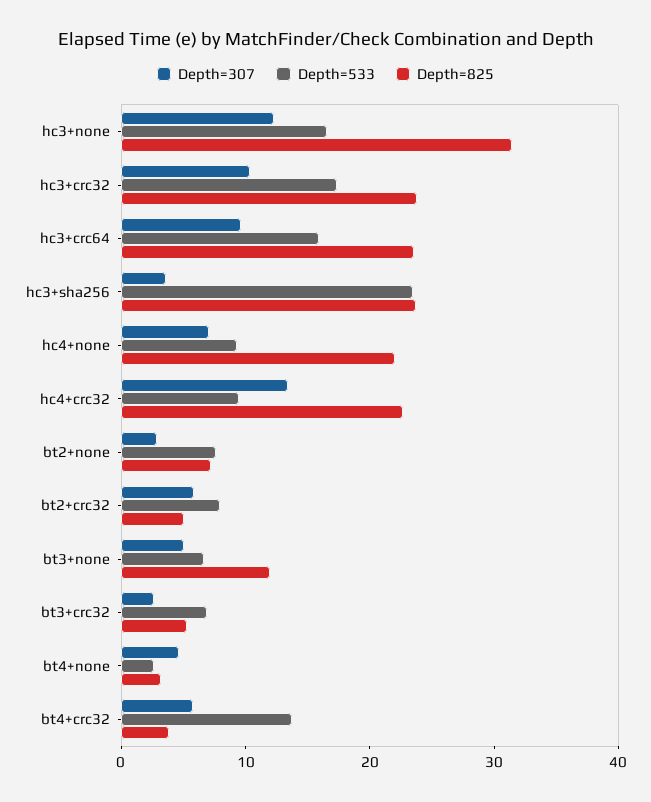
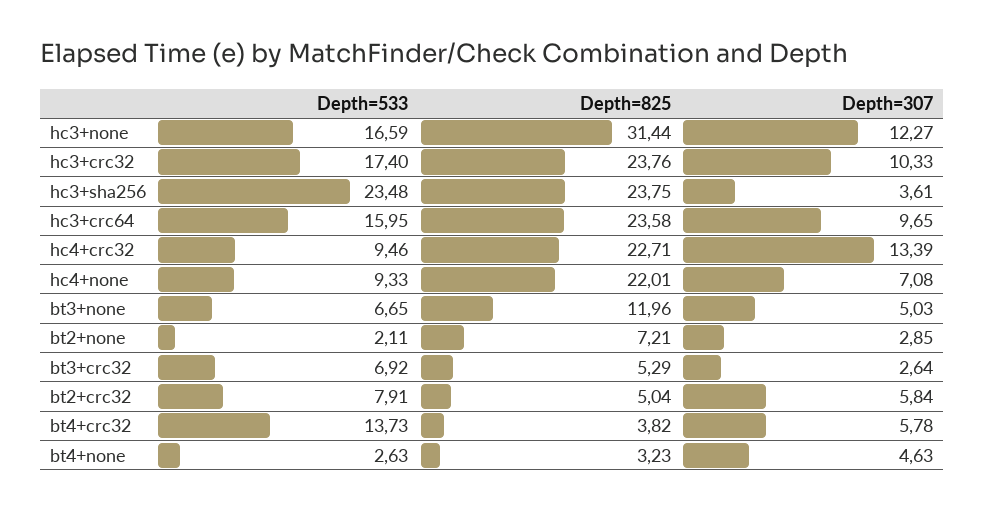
  {
    "Depth=307": {
      "hc3+none": 12.27,
      "hc3+crc32": 10.33,
      "hc3+crc64": 9.65,
      "hc3+sha256": 3.61,
      "hc4+none": 7.08,
      "hc4+crc32": 13.39,
      "bt2+none": 2.85,
      "bt2+crc32": 5.84,
      "bt3+none": 5.03,
      "bt3+crc32": 2.64,
      "bt4+none": 4.63,
      "bt4+crc32": 5.78
    },
    "Depth=533": {
      "hc3+none": 16.59,
      "hc3+crc32": 17.4,
      "hc3+crc64": 15.95,
      "hc3+sha256": 23.48,
      "hc4+none": 9.33,
      "hc4+crc32": 9.46,
-     "bt2+none": 8,
+     "bt2+none": 2.11,
      "bt2+crc32": 7.91,
      "bt3+none": 6.65,
      "bt3+crc32": 6.92,
      "bt4+none": 2.63,
      "bt4+crc32": 13.73
    },
    "Depth=825": {
      "hc3+none": 31.44,
      "hc3+crc32": 23.76,
      "hc3+crc64": 23.58,
      "hc3+sha256": 23.75,
      "hc4+none": 22.01,
      "hc4+crc32": 22.71,
      "bt2+none": 7.21,
      "bt2+crc32": 5.04,
      "bt3+none": 11.96,
      "bt3+crc32": 5.29,
      "bt4+none": 3.23,
      "bt4+crc32": 3.82
    }
  }

